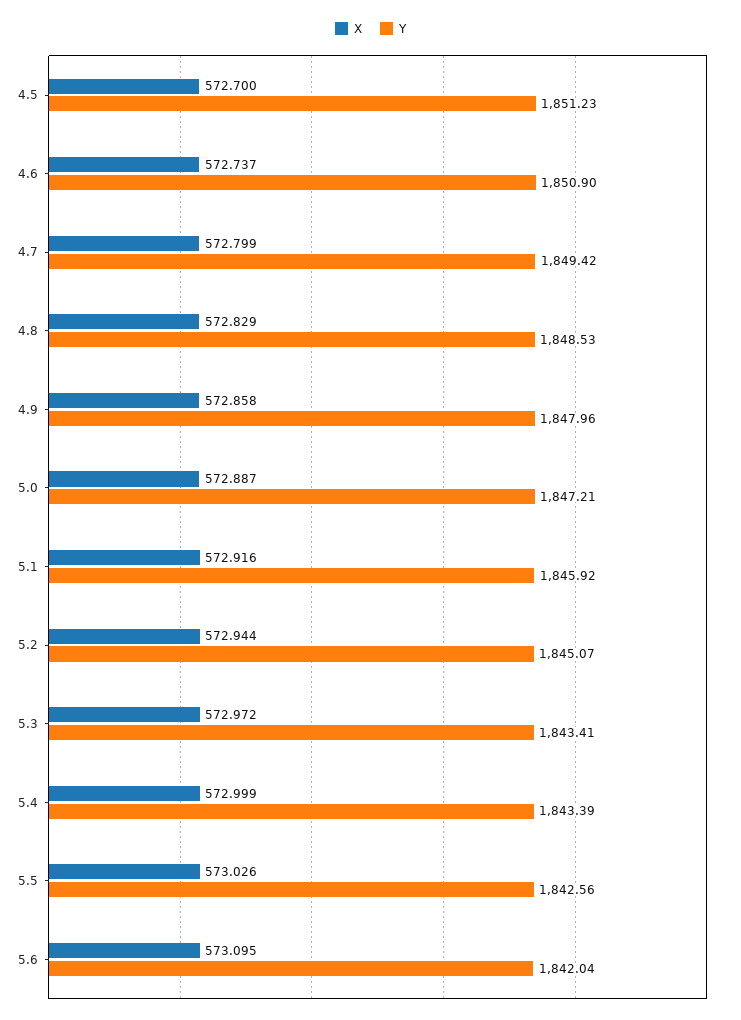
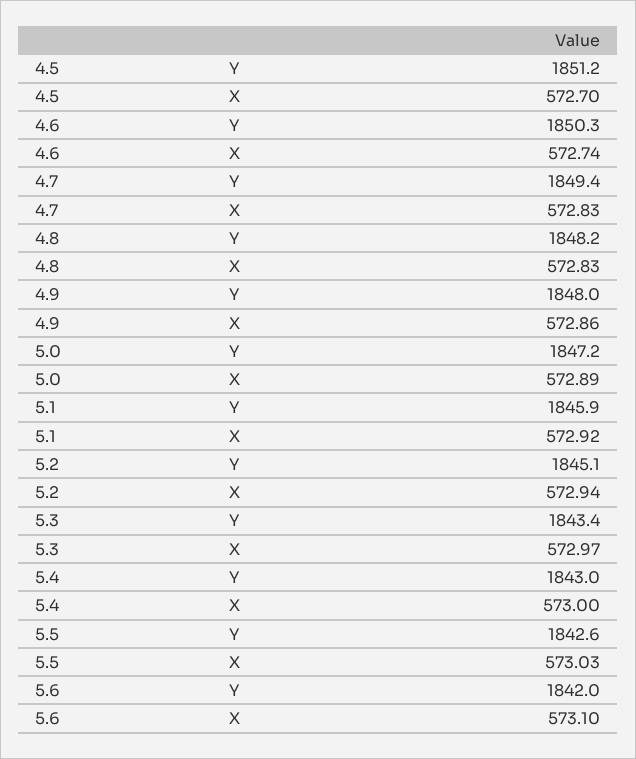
  {
    "X": {
      "4.5": 572.7,
      "4.6": 572.737,
-     "4.7": 572.799,
+     "4.7": 572.83,
      "4.8": 572.829,
      "4.9": 572.858,
      "5.0": 572.887,
      "5.1": 572.916,
      "5.2": 572.944,
      "5.3": 572.972,
      "5.4": 572.999,
      "5.5": 573.026,
      "5.6": 573.095
    },
    "Y": {
      "4.5": 1851.23,
-     "4.6": 1850.9,
+     "4.6": 1850.3,
      "4.7": 1849.42,
-     "4.8": 1848.53,
+     "4.8": 1848.2,
      "4.9": 1847.96,
      "5.0": 1847.21,
      "5.1": 1845.92,
      "5.2": 1845.07,
      "5.3": 1843.41,
-     "5.4": 1843.39,
+     "5.4": 1843,
      "5.5": 1842.56,
      "5.6": 1842.04
    }
  }

